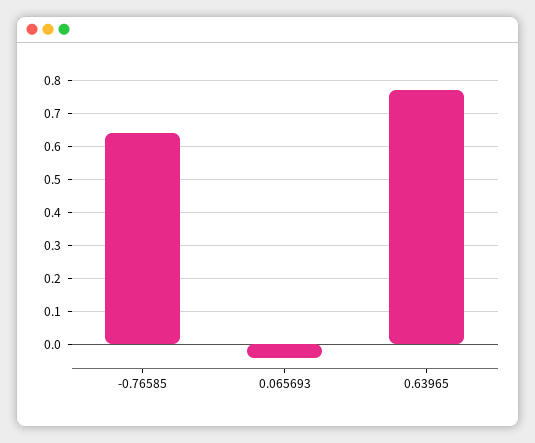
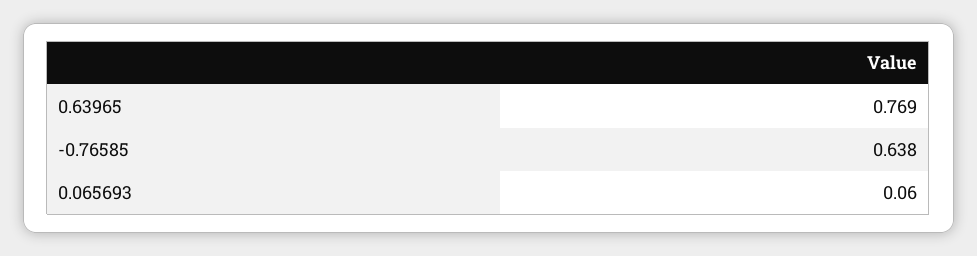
  {
    "-0.76585": 0.638,
-   "0.065693": -0.04,
+   "0.065693": 0.06,
    "0.63965": 0.769
  }

